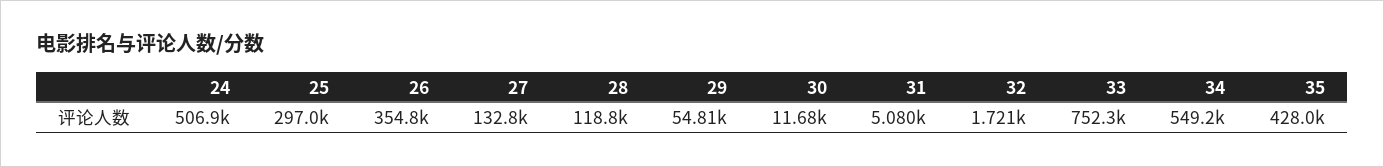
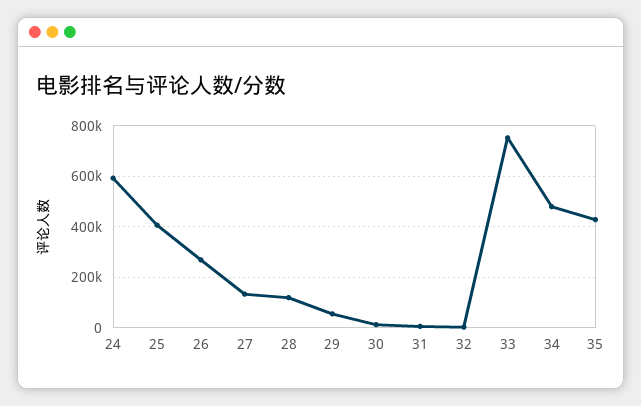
  {
-   "24": 506900,
+   "24": 600000,
-   "25": 297000,
+   "25": 400000,
-   "26": 354800,
+   "26": 275000,
    "27": 132800,
    "28": 118800,
    "29": 54810,
    "30": 11680,
    "31": 5080,
    "32": 1721,
    "33": 752300,
-   "34": 549200,
+   "34": 475000,
    "35": 428000
  }

